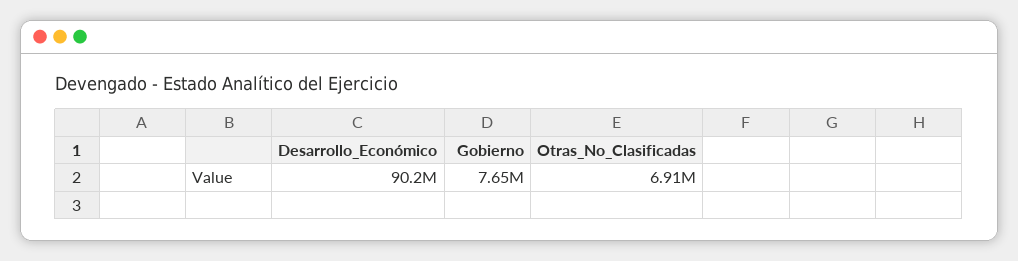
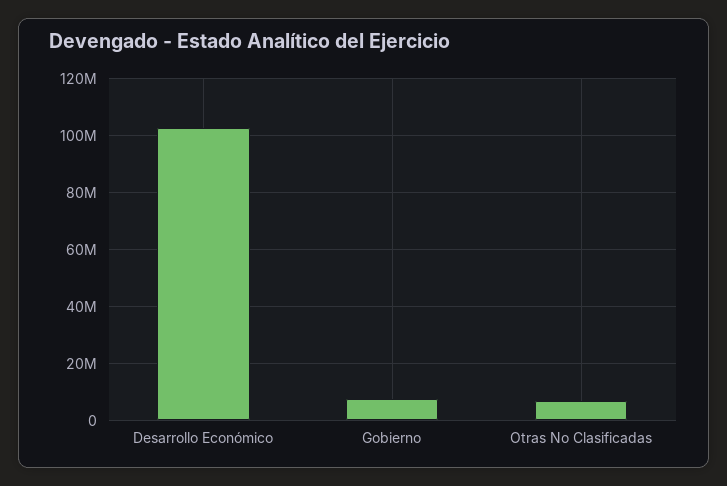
  {
-   "Desarrollo_Económico": 90200000,
+   "Desarrollo_Económico": 102500000,
    "Gobierno": 7650000,
    "Otras_No_Clasificadas": 6910000
  }

